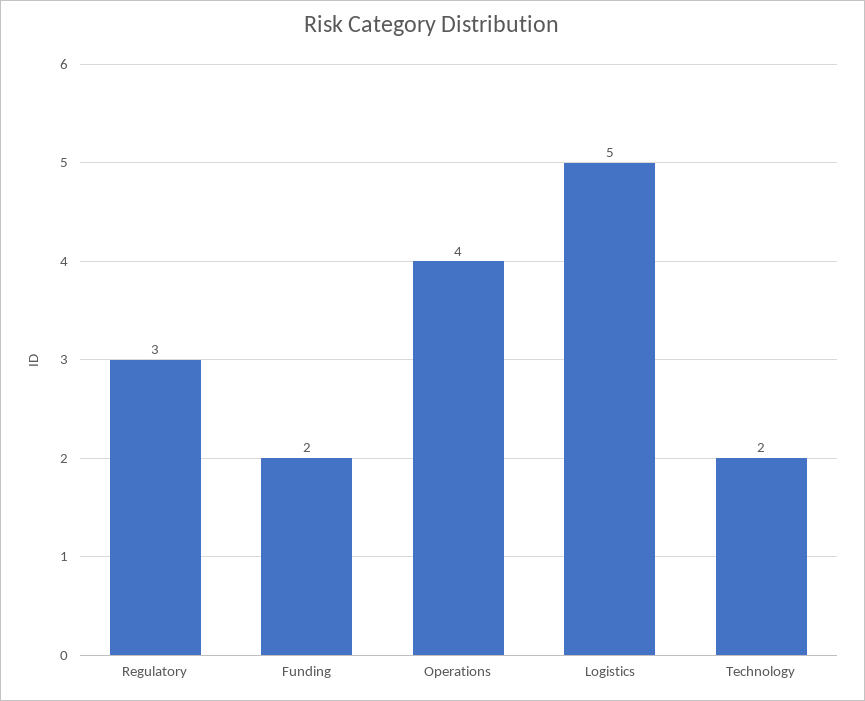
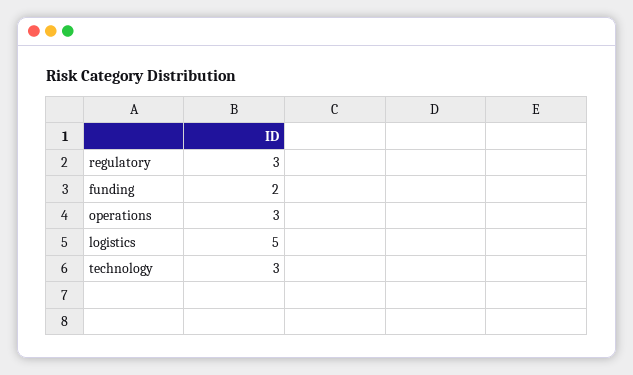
  {
    "Regulatory": 3,
    "Funding": 2,
-   "Operations": 4,
+   "Operations": 3,
    "Logistics": 5,
-   "Technology": 2
+   "Technology": 3
  }

